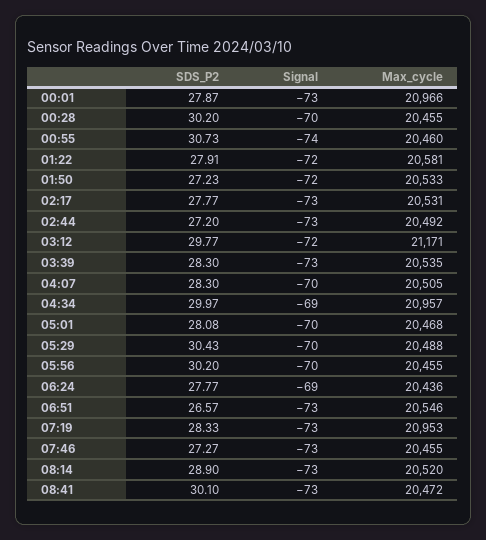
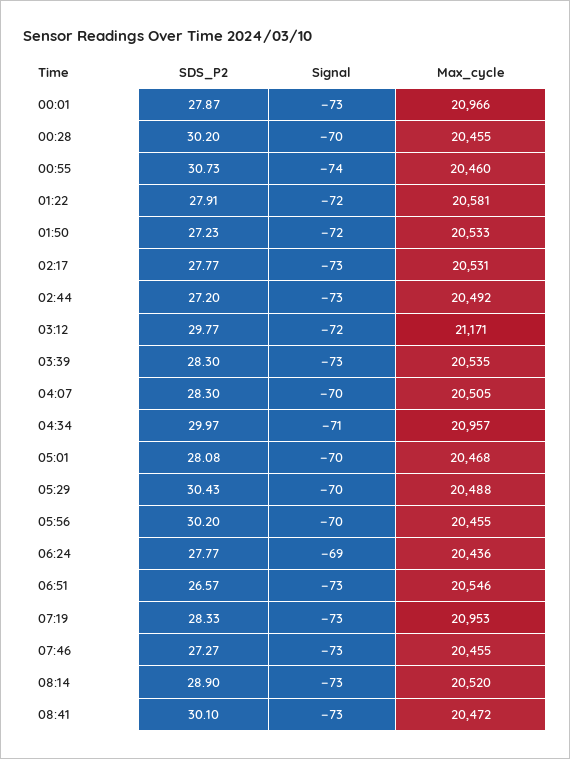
  {
    "SDS_P2": {
      "00:01": 27.87,
      "00:28": 30.2,
      "00:55": 30.73,
      "01:22": 27.91,
      "01:50": 27.23,
      "02:17": 27.77,
      "02:44": 27.2,
      "03:12": 29.77,
      "03:39": 28.3,
      "04:07": 28.3,
      "04:34": 29.97,
      "05:01": 28.08,
      "05:29": 30.43,
      "05:56": 30.2,
      "06:24": 27.77,
      "06:51": 26.57,
      "07:19": 28.33,
      "07:46": 27.27,
      "08:14": 28.9,
      "08:41": 30.1
    },
    "Signal": {
      "00:01": -73,
      "00:28": -70,
      "00:55": -74,
      "01:22": -72,
      "01:50": -72,
      "02:17": -73,
      "02:44": -73,
      "03:12": -72,
      "03:39": -73,
      "04:07": -70,
-     "04:34": -69,
+     "04:34": -71,
      "05:01": -70,
      "05:29": -70,
      "05:56": -70,
      "06:24": -69,
      "06:51": -73,
      "07:19": -73,
      "07:46": -73,
      "08:14": -73,
      "08:41": -73
    },
    "Max_cycle": {
      "00:01": 20966,
      "00:28": 20455,
      "00:55": 20460,
      "01:22": 20581,
      "01:50": 20533,
      "02:17": 20531,
      "02:44": 20492,
      "03:12": 21171,
      "03:39": 20535,
      "04:07": 20505,
      "04:34": 20957,
      "05:01": 20468,
      "05:29": 20488,
      "05:56": 20455,
      "06:24": 20436,
      "06:51": 20546,
      "07:19": 20953,
      "07:46": 20455,
      "08:14": 20520,
      "08:41": 20472
    }
  }

